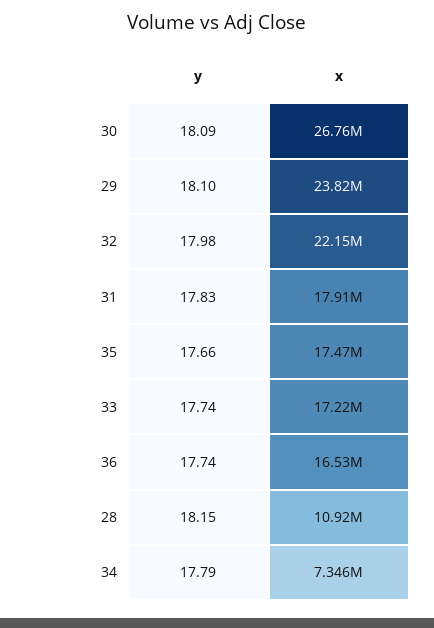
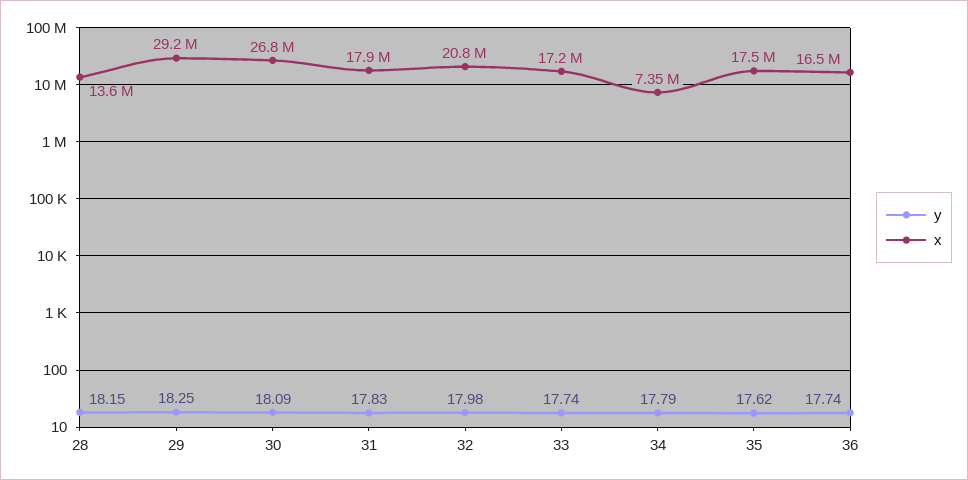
  {
    "y": {
      "30": 18.09,
-     "29": 18.1,
+     "29": 18.25,
      "32": 17.98,
      "31": 17.83,
-     "35": 17.66,
+     "35": 17.62,
      "33": 17.74,
      "36": 17.74,
      "28": 18.15,
      "34": 17.79
    },
    "x": {
      "30": 26760000,
-     "29": 23820000,
+     "29": 29200000,
-     "32": 22150000,
+     "32": 20800000,
      "31": 17910000,
      "35": 17470000,
      "33": 17220000,
      "36": 16530000,
-     "28": 10920000,
+     "28": 13600000,
      "34": 7346000
    }
  }

